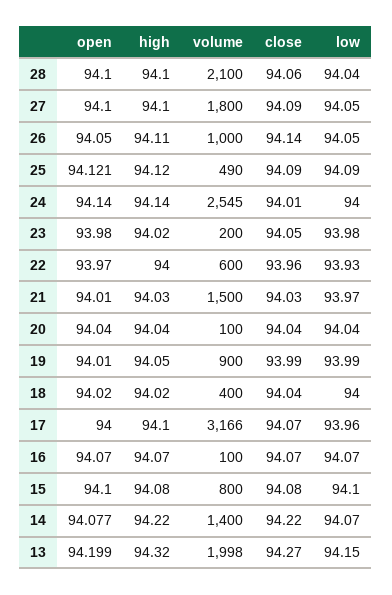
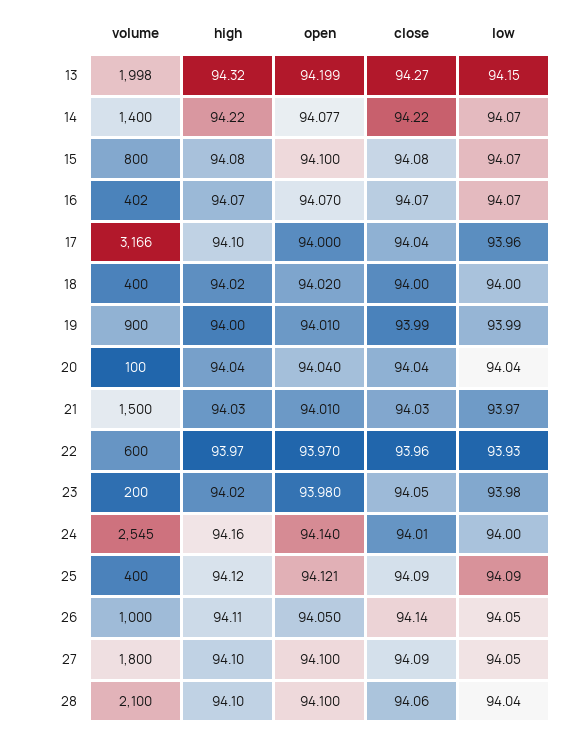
  {
    "open": {
      "28": 94.1,
      "27": 94.1,
      "26": 94.05,
      "25": 94.121,
      "24": 94.14,
      "23": 93.98,
      "22": 93.97,
      "21": 94.01,
      "20": 94.04,
      "19": 94.01,
      "18": 94.02,
      "17": 94,
      "16": 94.07,
      "15": 94.1,
      "14": 94.077,
      "13": 94.199
    },
    "high": {
      "28": 94.1,
      "27": 94.1,
      "26": 94.11,
      "25": 94.12,
-     "24": 94.14,
+     "24": 94.16,
      "23": 94.02,
-     "22": 94,
+     "22": 93.97,
      "21": 94.03,
      "20": 94.04,
-     "19": 94.05,
+     "19": 94,
      "18": 94.02,
      "17": 94.1,
      "16": 94.07,
      "15": 94.08,
      "14": 94.22,
      "13": 94.32
    },
    "volume": {
      "28": 2100,
      "27": 1800,
      "26": 1000,
-     "25": 490,
+     "25": 400,
      "24": 2545,
      "23": 200,
      "22": 600,
      "21": 1500,
      "20": 100,
      "19": 900,
      "18": 400,
      "17": 3166,
-     "16": 100,
+     "16": 402,
      "15": 800,
      "14": 1400,
      "13": 1998
    },
    "close": {
      "28": 94.06,
      "27": 94.09,
      "26": 94.14,
      "25": 94.09,
      "24": 94.01,
      "23": 94.05,
      "22": 93.96,
      "21": 94.03,
      "20": 94.04,
      "19": 93.99,
-     "18": 94.04,
+     "18": 94,
-     "17": 94.07,
+     "17": 94.04,
      "16": 94.07,
      "15": 94.08,
      "14": 94.22,
      "13": 94.27
    },
    "low": {
      "28": 94.04,
      "27": 94.05,
      "26": 94.05,
      "25": 94.09,
      "24": 94,
      "23": 93.98,
      "22": 93.93,
      "21": 93.97,
      "20": 94.04,
      "19": 93.99,
      "18": 94,
      "17": 93.96,
      "16": 94.07,
-     "15": 94.1,
+     "15": 94.07,
      "14": 94.07,
      "13": 94.15
    }
  }

